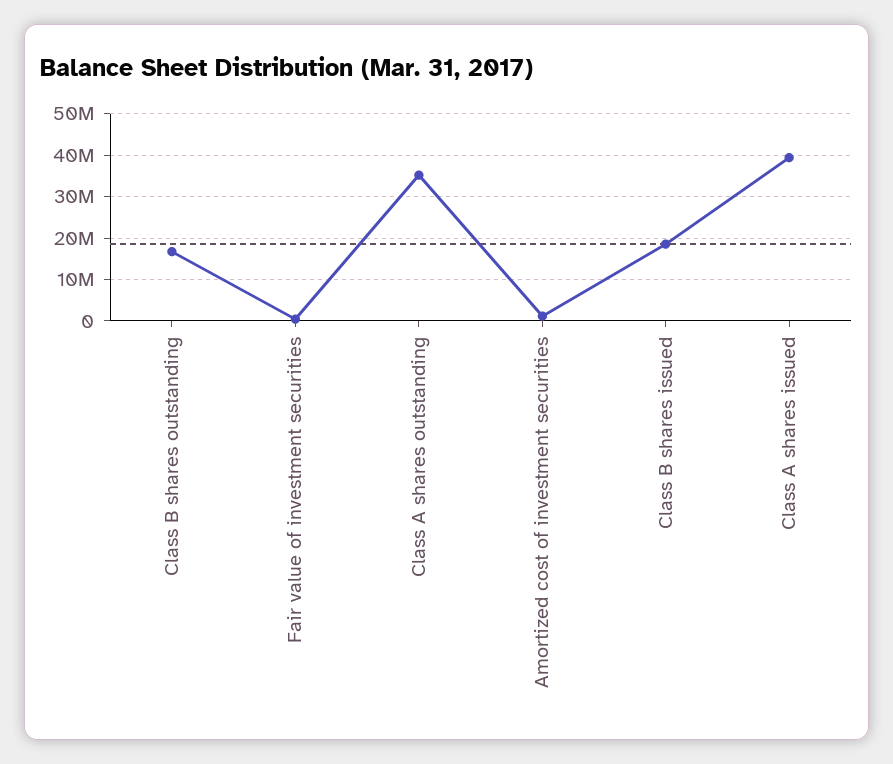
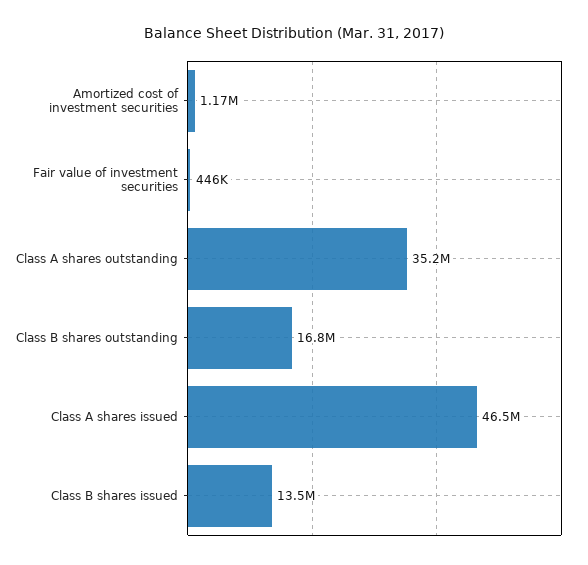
  {
    "Class B shares outstanding": 16800000,
    "Fair value of investment securities": 446000,
    "Class A shares outstanding": 35200000,
    "Amortized cost of investment securities": 1170000,
-   "Class B shares issued": 18000000,
+   "Class B shares issued": 13500000,
-   "Class A shares issued": 40000000
+   "Class A shares issued": 46500000
  }

